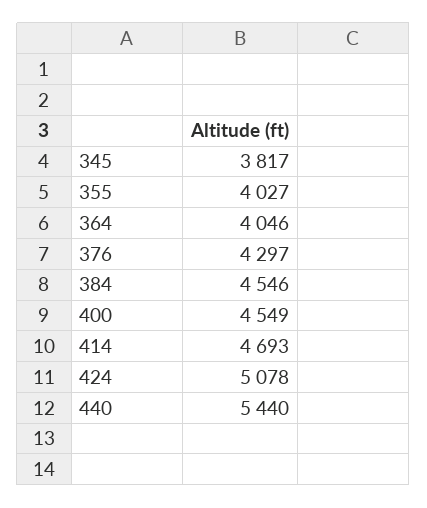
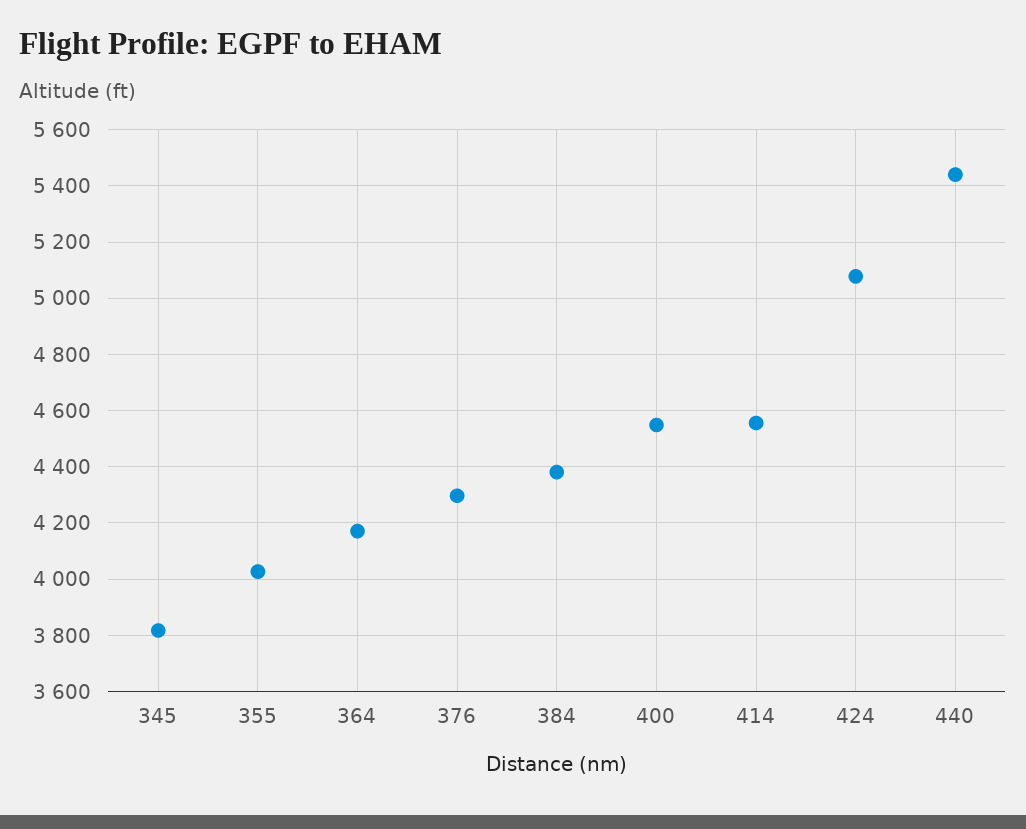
  {
    "345": 3817,
    "355": 4027,
-   "364": 4046,
+   "364": 4175,
    "376": 4297,
-   "384": 4546,
+   "384": 4375,
    "400": 4549,
-   "414": 4693,
+   "414": 4550,
    "424": 5078,
    "440": 5440
  }

